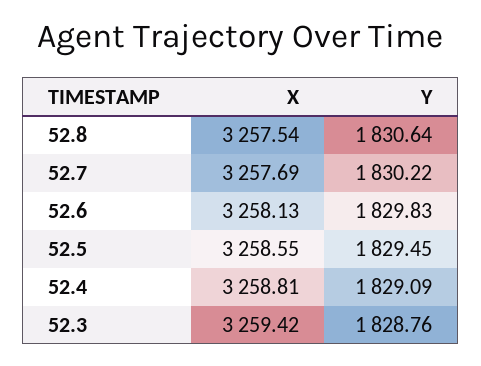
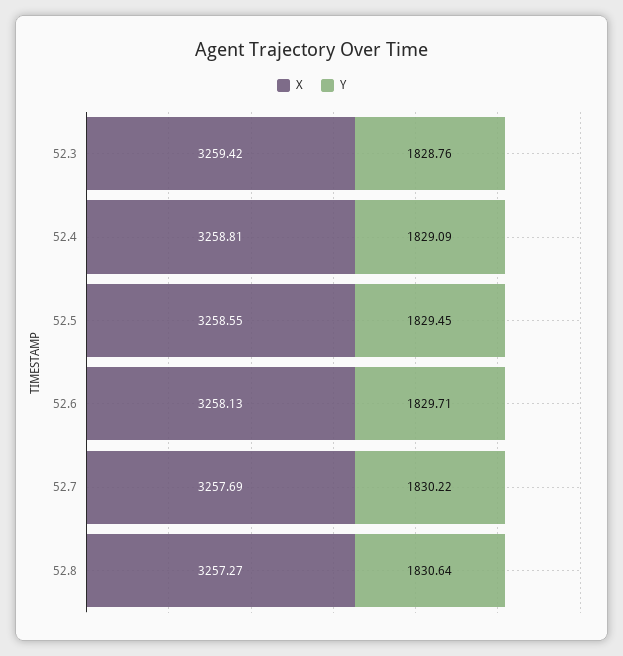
  {
    "X": {
-     "52.8": 3257.54,
+     "52.8": 3257.27,
      "52.7": 3257.69,
      "52.6": 3258.13,
      "52.5": 3258.55,
      "52.4": 3258.81,
      "52.3": 3259.42
    },
    "Y": {
      "52.8": 1830.64,
      "52.7": 1830.22,
-     "52.6": 1829.83,
+     "52.6": 1829.71,
      "52.5": 1829.45,
      "52.4": 1829.09,
      "52.3": 1828.76
    }
  }

